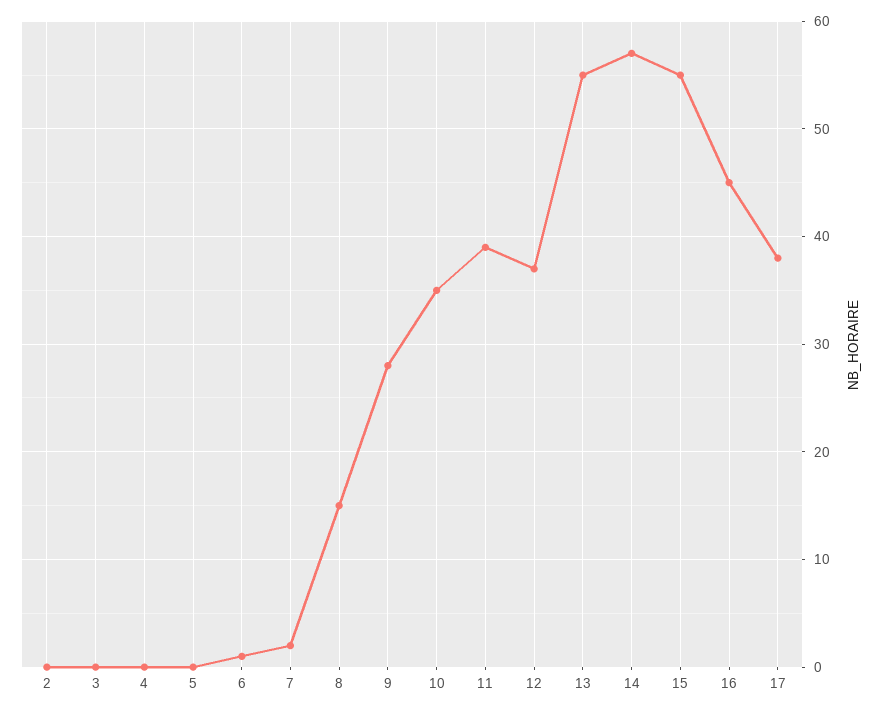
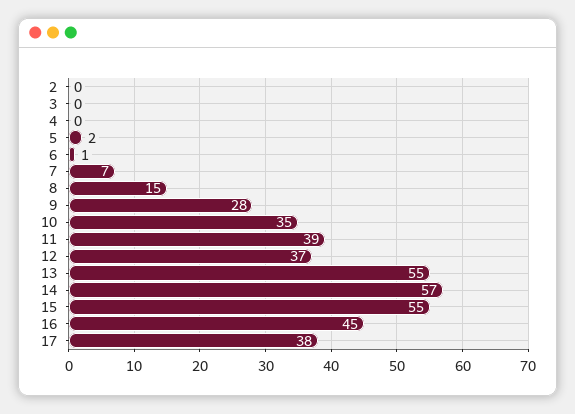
  {
    "2": 0,
    "3": 0,
    "4": 0,
-   "5": 0,
+   "5": 2,
    "6": 1,
-   "7": 2,
+   "7": 7,
    "8": 15,
    "9": 28,
    "10": 35,
    "11": 39,
    "12": 37,
    "13": 55,
    "14": 57,
    "15": 55,
    "16": 45,
    "17": 38
  }

